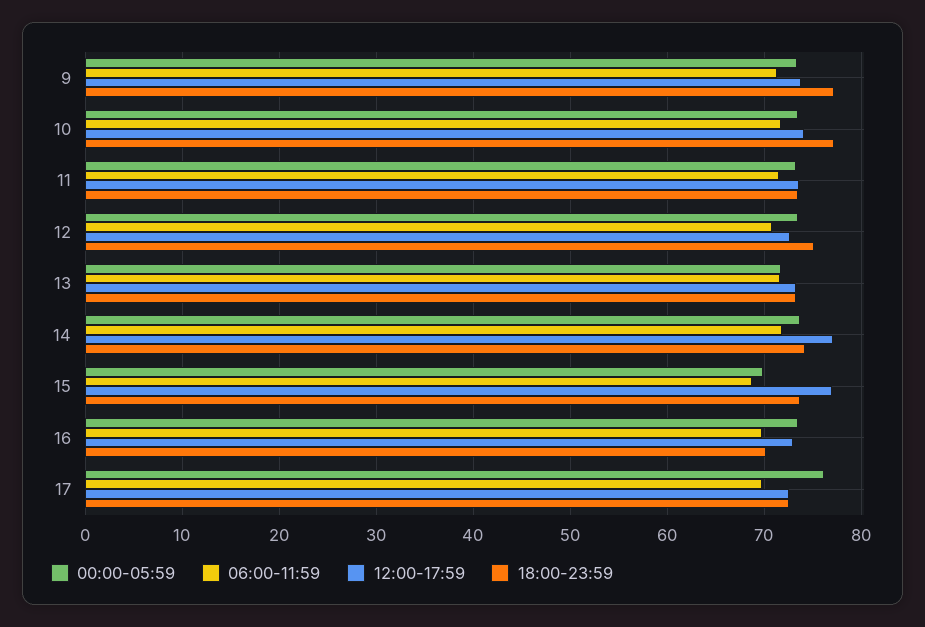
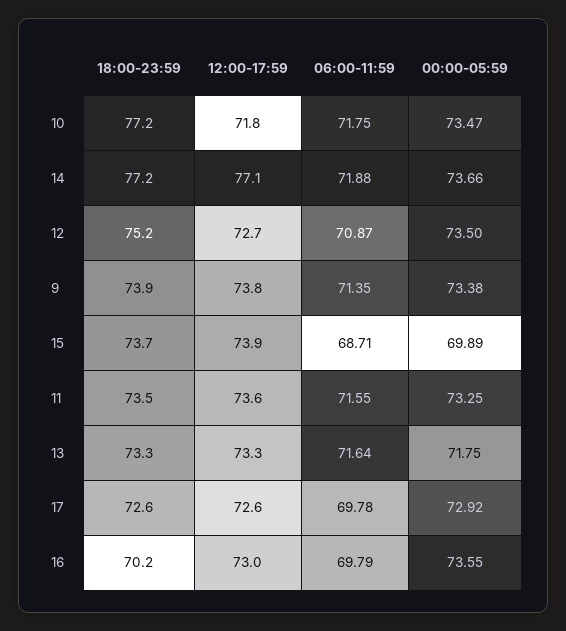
  {
    "00:00-05:59": {
      "9": 73.38,
      "10": 73.47,
      "11": 73.25,
      "12": 73.5,
      "13": 71.75,
      "14": 73.66,
      "15": 69.89,
      "16": 73.55,
-     "17": 76
+     "17": 72.92
    },
    "06:00-11:59": {
      "9": 71.35,
      "10": 71.75,
      "11": 71.55,
      "12": 70.87,
      "13": 71.64,
      "14": 71.88,
      "15": 68.71,
      "16": 69.79,
      "17": 69.78
    },
    "12:00-17:59": {
      "9": 73.8,
-     "10": 74,
+     "10": 71.8,
      "11": 73.6,
      "12": 72.7,
      "13": 73.3,
      "14": 77.1,
-     "15": 77,
+     "15": 73.9,
      "16": 73,
      "17": 72.6
    },
    "18:00-23:59": {
-     "9": 77,
+     "9": 73.9,
      "10": 77.2,
      "11": 73.5,
      "12": 75.2,
      "13": 73.3,
-     "14": 74,
+     "14": 77.2,
      "15": 73.7,
      "16": 70.2,
      "17": 72.6
    }
  }

